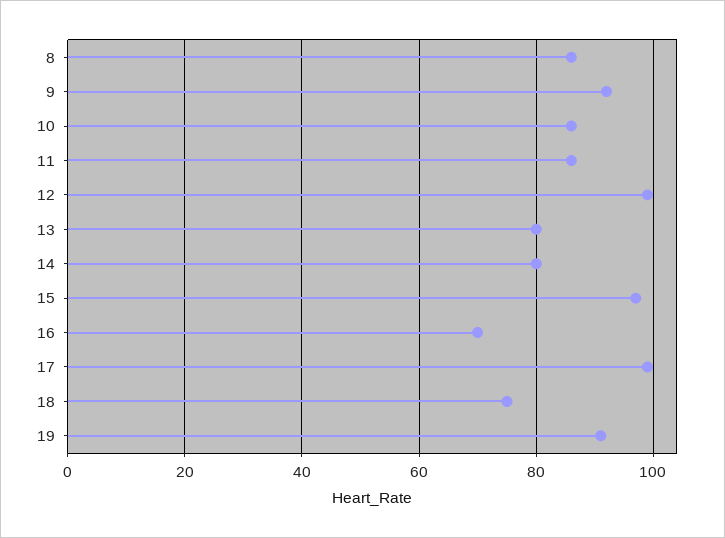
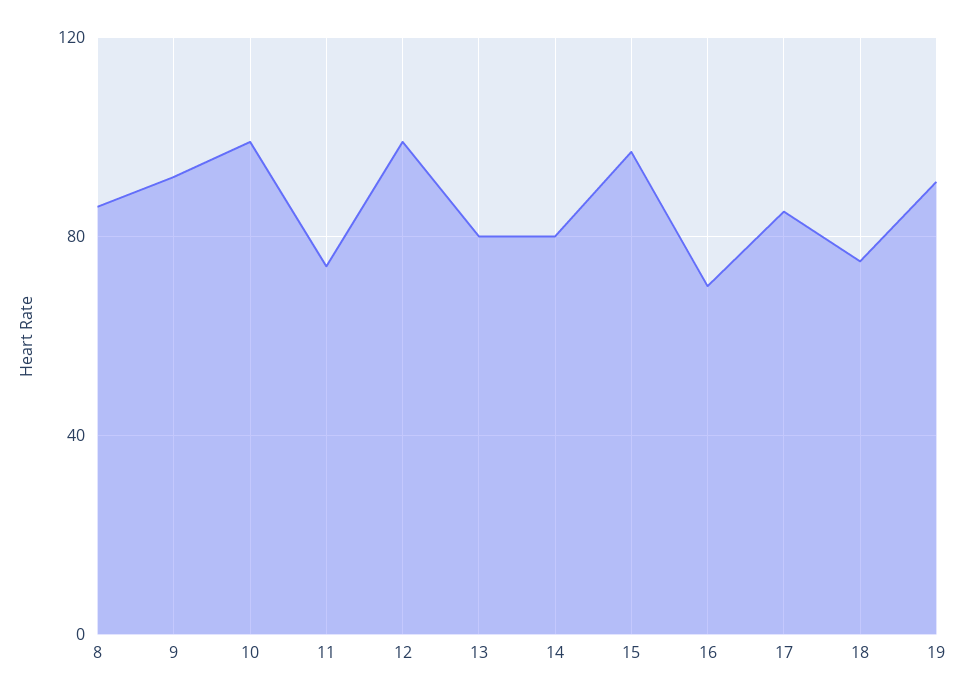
  {
    "8": 85,
    "9": 90,
-   "10": 85,
+   "10": 100,
-   "11": 85,
+   "11": 75,
    "12": 100,
    "13": 80,
    "14": 80,
    "15": 95,
    "16": 70,
-   "17": 100,
+   "17": 85,
    "18": 75,
    "19": 90
  }

